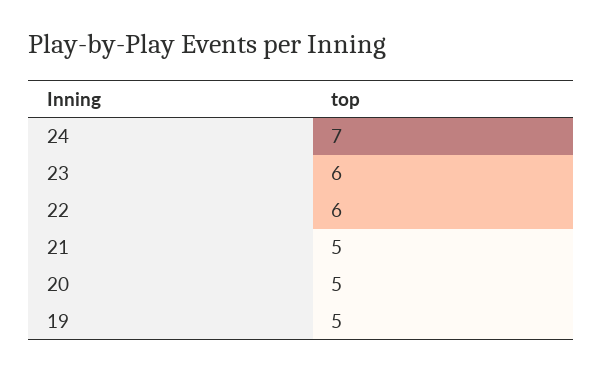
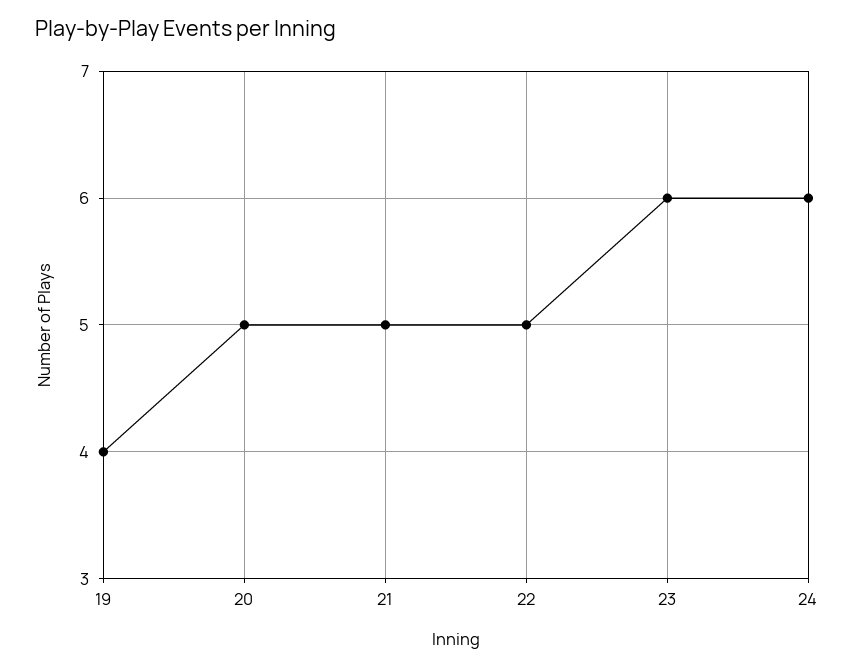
  {
-   "24": 7,
+   "24": 6,
    "23": 6,
-   "22": 6,
+   "22": 5,
    "21": 5,
    "20": 5,
-   "19": 5
+   "19": 4
  }

